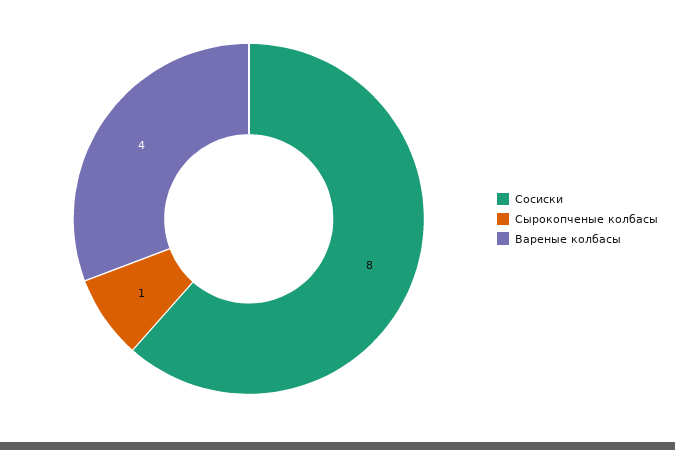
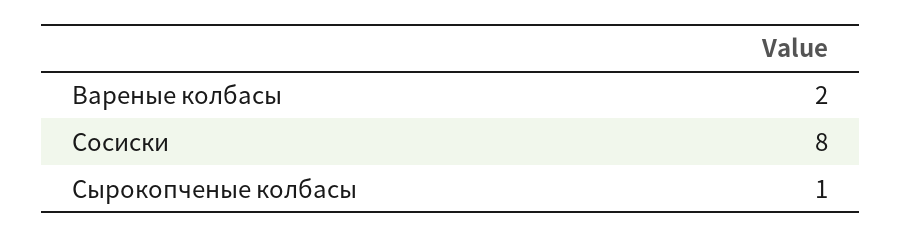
  {
    "Сосиски": 8,
    "Сырокопченые колбасы": 1,
-   "Вареные колбасы": 4
+   "Вареные колбасы": 2
  }

